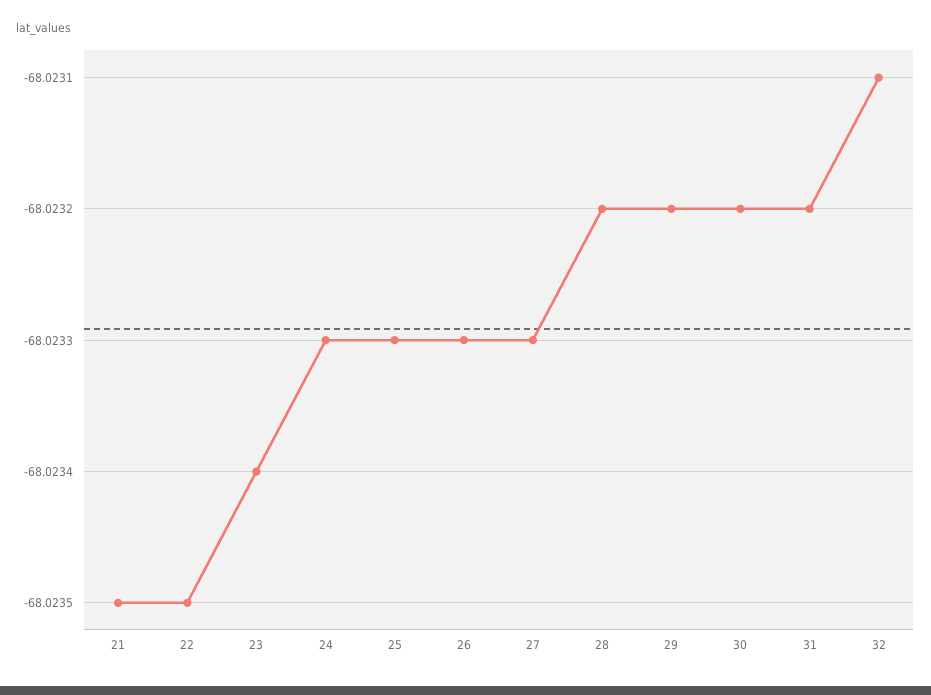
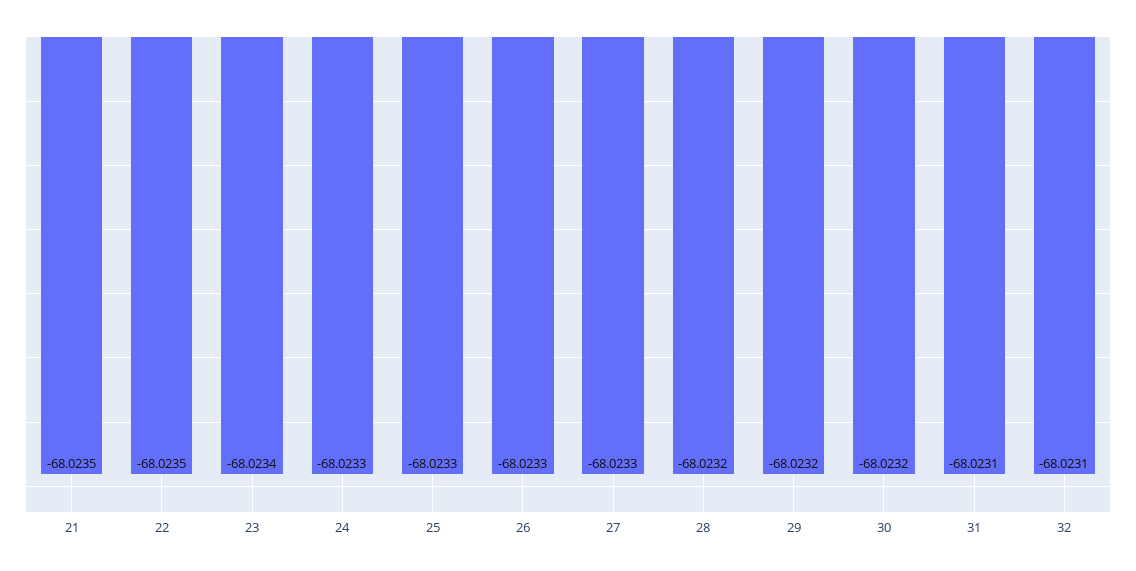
  {
    "21": -68.0235,
    "22": -68.0235,
    "23": -68.0234,
    "24": -68.0233,
    "25": -68.0233,
    "26": -68.0233,
    "27": -68.0233,
    "28": -68.0232,
    "29": -68.0232,
    "30": -68.0232,
-   "31": -68.0232,
+   "31": -68.0231,
    "32": -68.0231
  }

